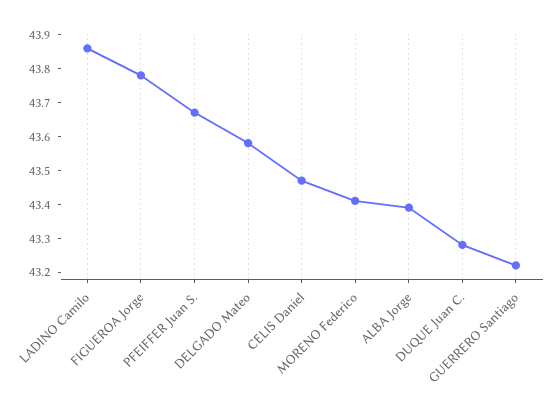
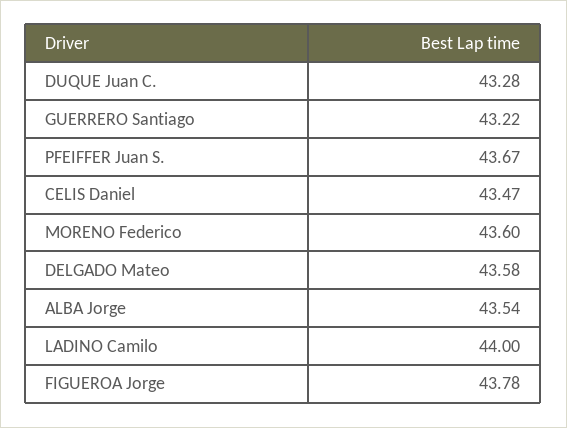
  {
-   "LADINO Camilo": 43.85,
+   "LADINO Camilo": 44,
    "FIGUEROA Jorge": 43.78,
    "PFEIFFER Juan S.": 43.67,
    "DELGADO Mateo": 43.58,
    "CELIS Daniel": 43.47,
-   "MORENO Federico": 43.4,
+   "MORENO Federico": 43.6,
-   "ALBA Jorge": 43.4,
+   "ALBA Jorge": 43.54,
    "DUQUE Juan C.": 43.28,
    "GUERRERO Santiago": 43.22
  }

